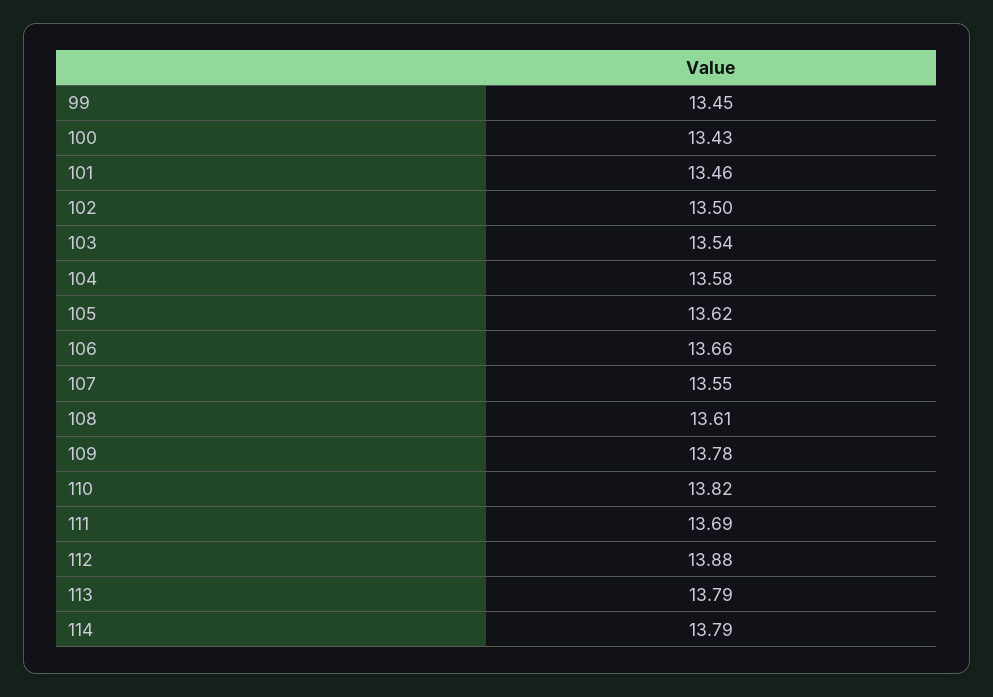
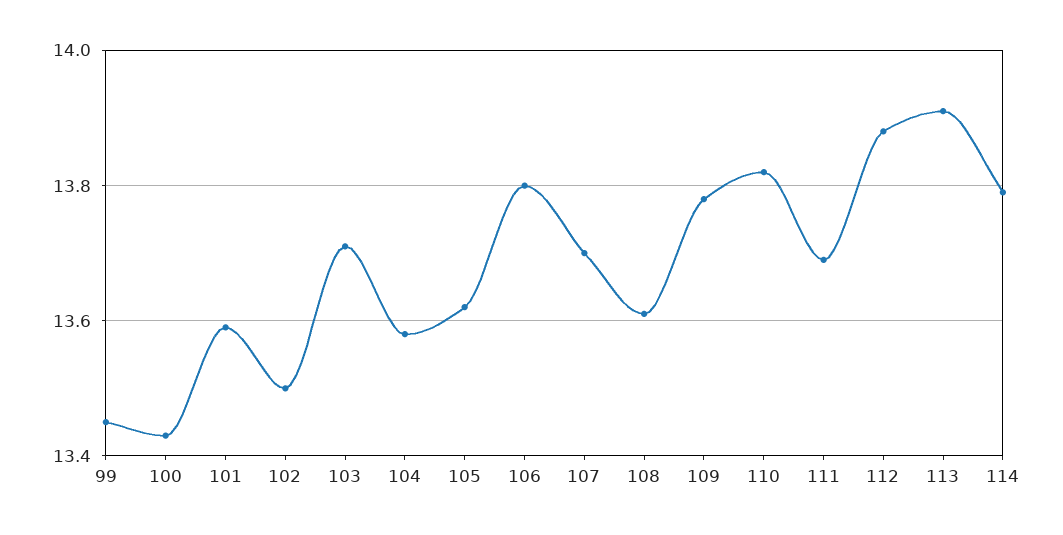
  {
    "99": 13.45,
    "100": 13.43,
-   "101": 13.46,
+   "101": 13.6,
    "102": 13.5,
-   "103": 13.54,
+   "103": 13.7,
    "104": 13.58,
    "105": 13.62,
-   "106": 13.66,
+   "106": 13.8,
-   "107": 13.55,
+   "107": 13.7,
    "108": 13.61,
    "109": 13.78,
    "110": 13.82,
    "111": 13.69,
    "112": 13.88,
-   "113": 13.79,
+   "113": 13.9,
    "114": 13.79
  }

